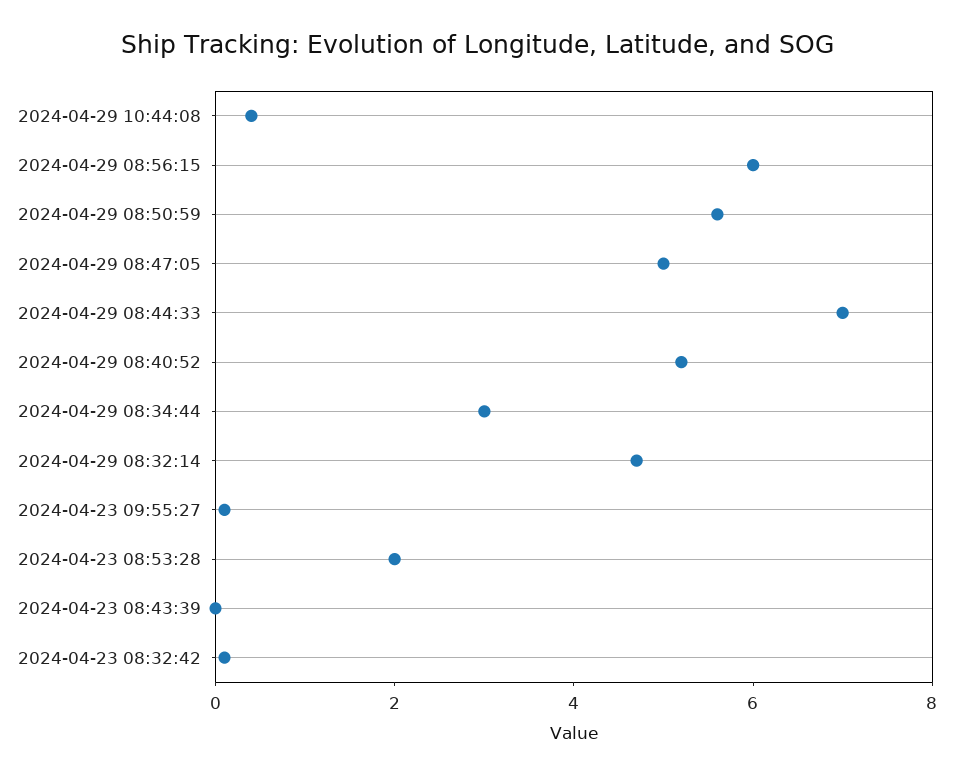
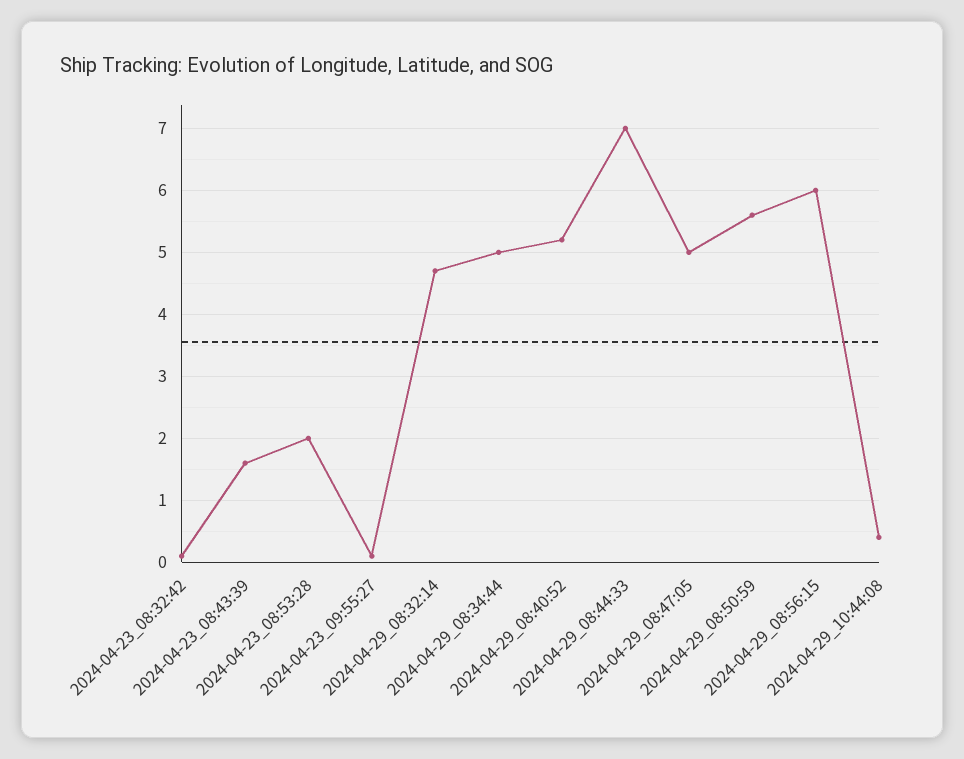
  {
    "2024-04-29 10:44:08": 0.4,
    "2024-04-29 08:56:15": 6,
    "2024-04-29 08:50:59": 5.6,
    "2024-04-29 08:47:05": 5,
    "2024-04-29 08:44:33": 7,
    "2024-04-29 08:40:52": 5.2,
-   "2024-04-29 08:34:44": 3,
+   "2024-04-29 08:34:44": 5,
    "2024-04-29 08:32:14": 4.7,
    "2024-04-23 09:55:27": 0.1,
    "2024-04-23 08:53:28": 2,
-   "2024-04-23 08:43:39": 0,
+   "2024-04-23 08:43:39": 1.6,
    "2024-04-23 08:32:42": 0.1
  }

